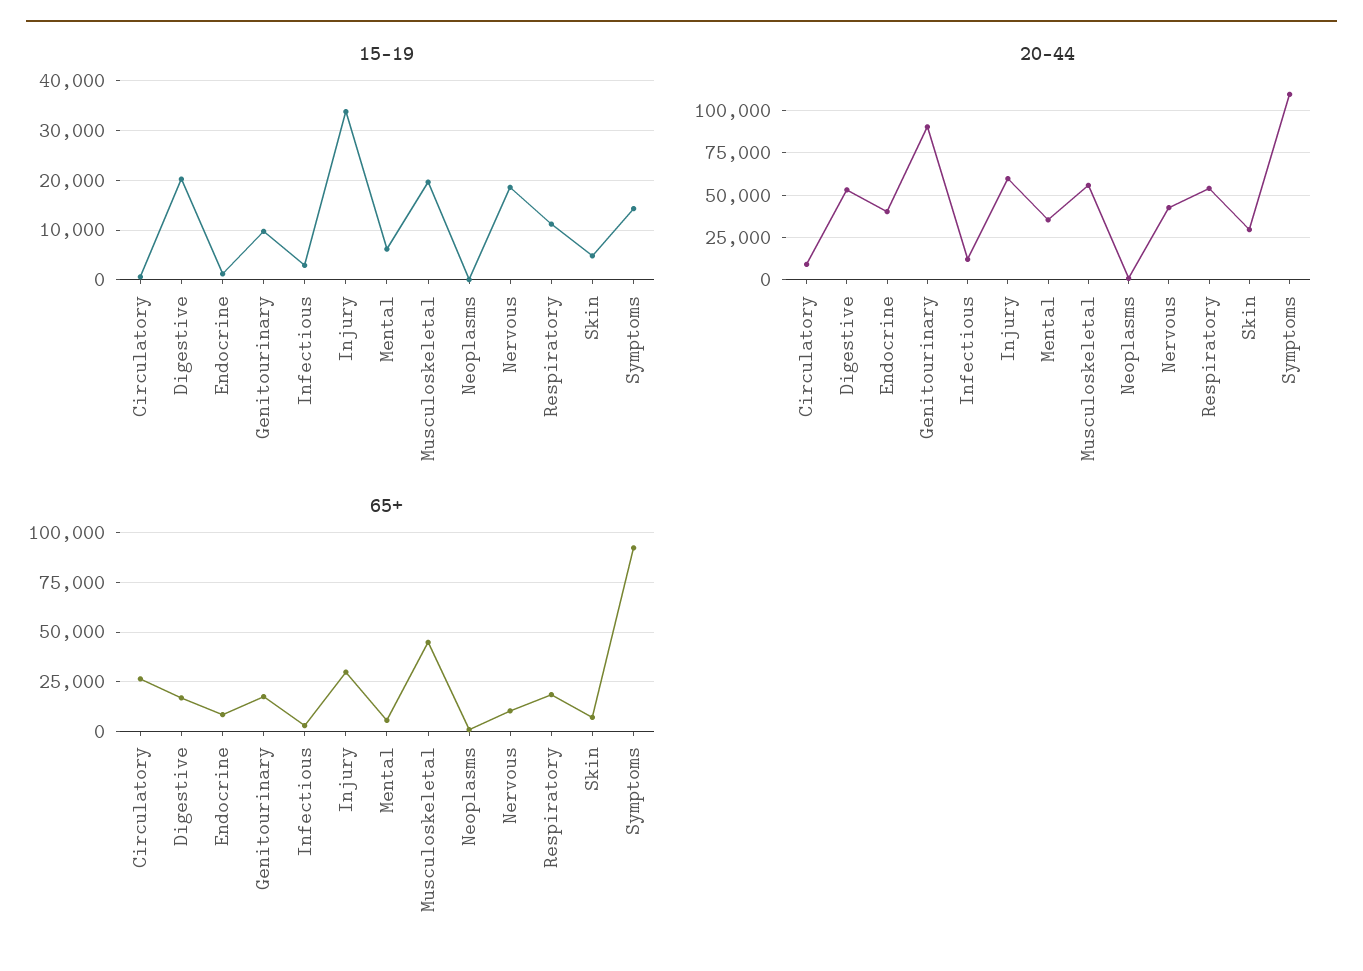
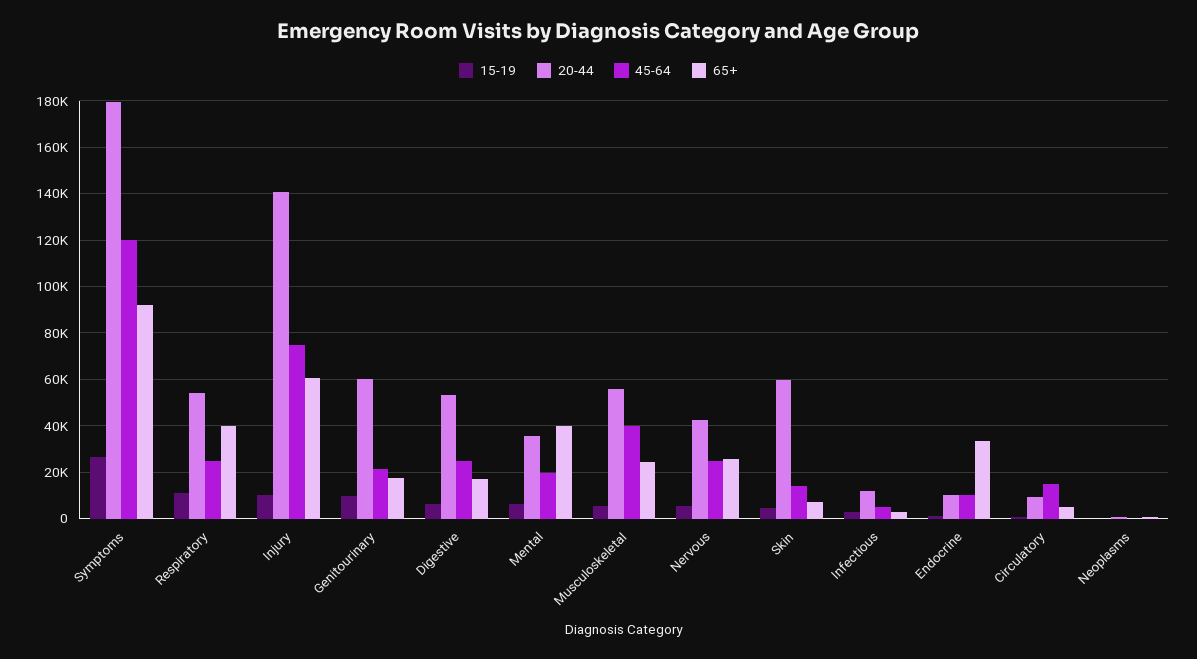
  {
    "15-19": {
      "Circulatory": 0,
-     "Digestive": 20000,
+     "Digestive": 5000,
      "Endocrine": 2000,
      "Genitourinary": 10000,
      "Infectious": 2000,
-     "Injury": 34000,
+     "Injury": 10000,
      "Mental": 6000,
-     "Musculoskeletal": 20000,
+     "Musculoskeletal": 5000,
      "Neoplasms": 0,
-     "Nervous": 18000,
+     "Nervous": 5000,
      "Respiratory": 12000,
      "Skin": 4000,
-     "Symptoms": 14000
+     "Symptoms": 25000
    },
    "20-44": {
      "Circulatory": 10000,
      "Digestive": 55000,
-     "Endocrine": 40000,
+     "Endocrine": 10000,
-     "Genitourinary": 90000,
+     "Genitourinary": 60000,
      "Infectious": 10000,
-     "Injury": 60000,
+     "Injury": 140000,
      "Mental": 35000,
      "Musculoskeletal": 55000,
      "Neoplasms": 0,
      "Nervous": 45000,
      "Respiratory": 55000,
-     "Skin": 30000,
+     "Skin": 60000,
-     "Symptoms": 110000
+     "Symptoms": 180000
    },
    "65+": {
-     "Circulatory": 25000,
+     "Circulatory": 5000,
      "Digestive": 15000,
-     "Endocrine": 10000,
+     "Endocrine": 35000,
      "Genitourinary": 20000,
      "Infectious": 5000,
-     "Injury": 30000,
+     "Injury": 60000,
-     "Mental": 5000,
+     "Mental": 40000,
-     "Musculoskeletal": 45000,
+     "Musculoskeletal": 25000,
      "Neoplasms": 0,
-     "Nervous": 10000,
+     "Nervous": 25000,
-     "Respiratory": 20000,
+     "Respiratory": 40000,
      "Skin": 5000,
      "Symptoms": 90000
-   }
+   },
+   "45-64": {
+     "Symptoms": 120000,
+     "Respiratory": 25000,
+     "Injury": 75000,
+     "Genitourinary": 20000,
+     "Digestive": 25000,
+     "Mental": 20000,
+     "Musculoskeletal": 40000,
+     "Nervous": 25000,
+     "Skin": 15000,
+     "Infectious": 5000,
+     "Endocrine": 10000,
+     "Circulatory": 15000,
+     "Neoplasms": 0
+   }
  }

